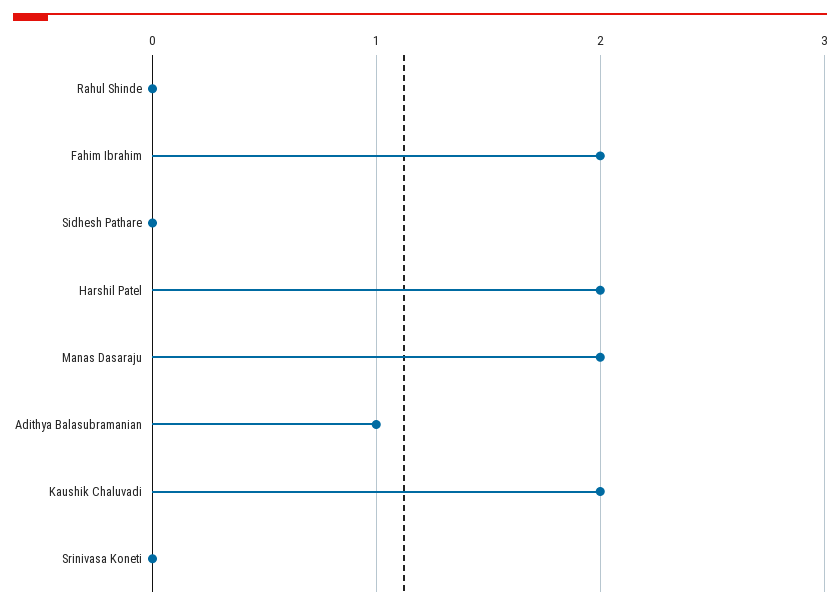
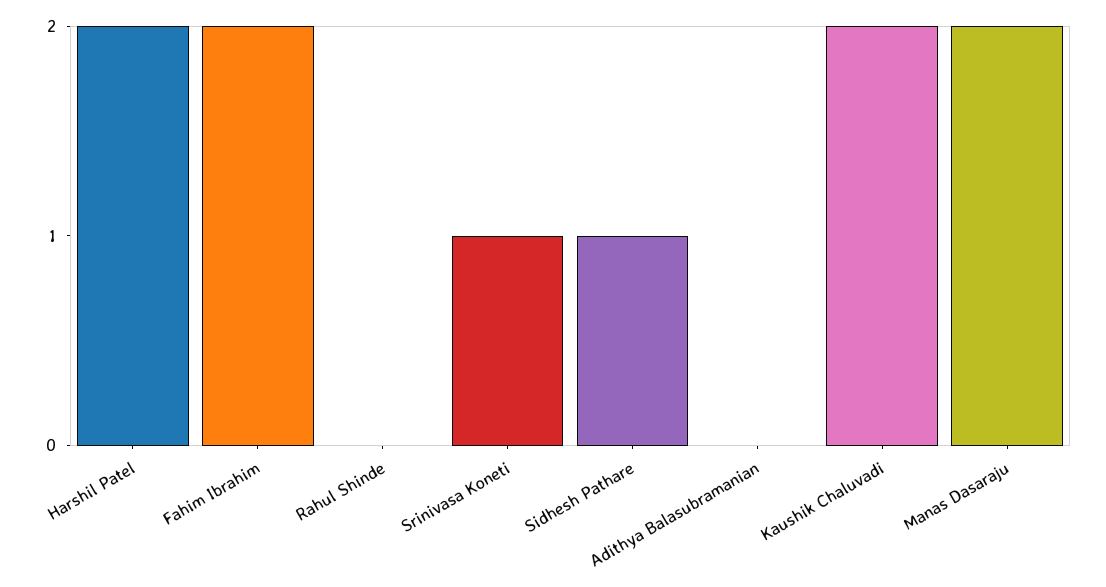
  {
    "Rahul Shinde": 0,
    "Fahim Ibrahim": 2,
-   "Sidhesh Pathare": 0,
+   "Sidhesh Pathare": 1,
    "Harshil Patel": 2,
    "Manas Dasaraju": 2,
-   "Adithya Balasubramanian": 1,
+   "Adithya Balasubramanian": 0,
    "Kaushik Chaluvadi": 2,
-   "Srinivasa Koneti": 0
+   "Srinivasa Koneti": 1
  }

